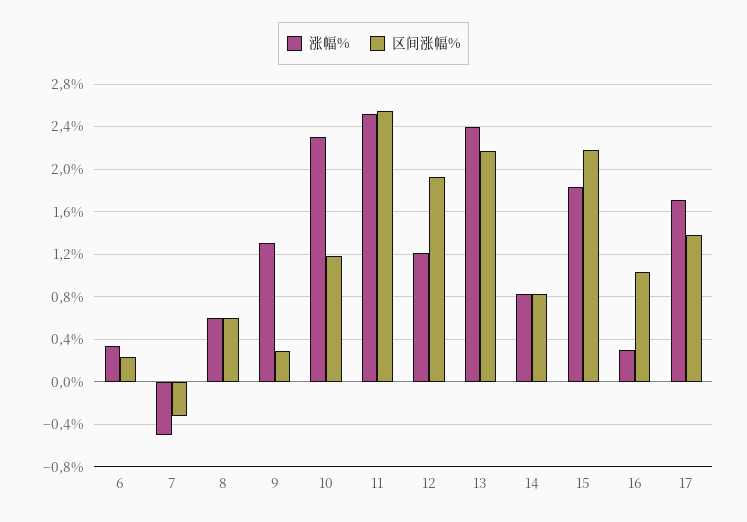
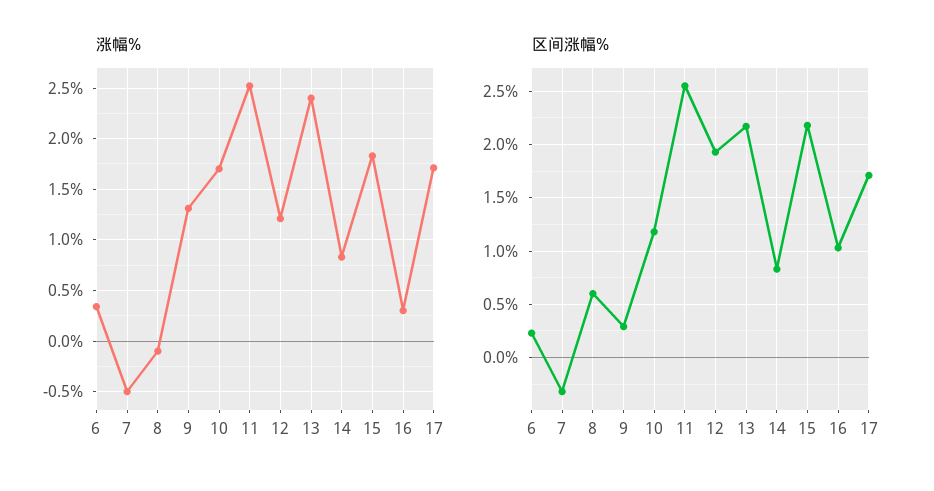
  {
    "涨幅%": {
      "6": 0.3,
      "7": -0.5,
-     "8": 0.6,
+     "8": -0.1,
      "9": 1.3,
-     "10": 2.3,
+     "10": 1.7,
      "11": 2.5,
      "12": 1.2,
      "13": 2.4,
      "14": 0.8,
      "15": 1.8,
      "16": 0.3,
      "17": 1.7
    },
    "区间涨幅%": {
      "6": 0.2,
      "7": -0.3,
      "8": 0.6,
      "9": 0.3,
      "10": 1.2,
      "11": 2.6,
      "12": 1.9,
      "13": 2.2,
      "14": 0.8,
      "15": 2.2,
      "16": 1,
-     "17": 1.4
+     "17": 1.7
    }
  }

